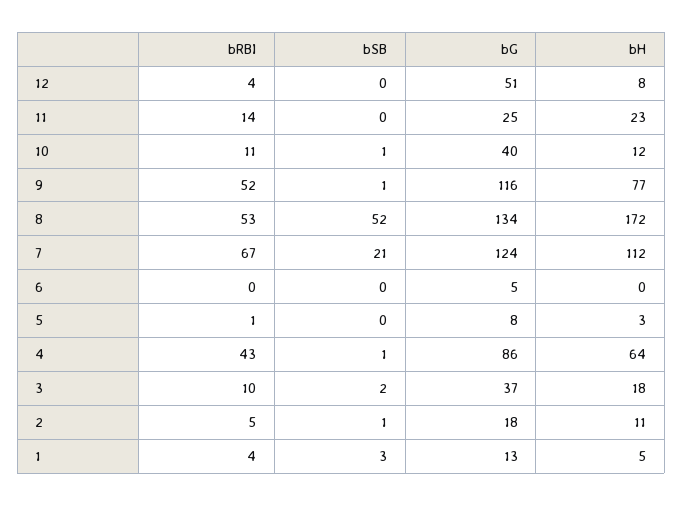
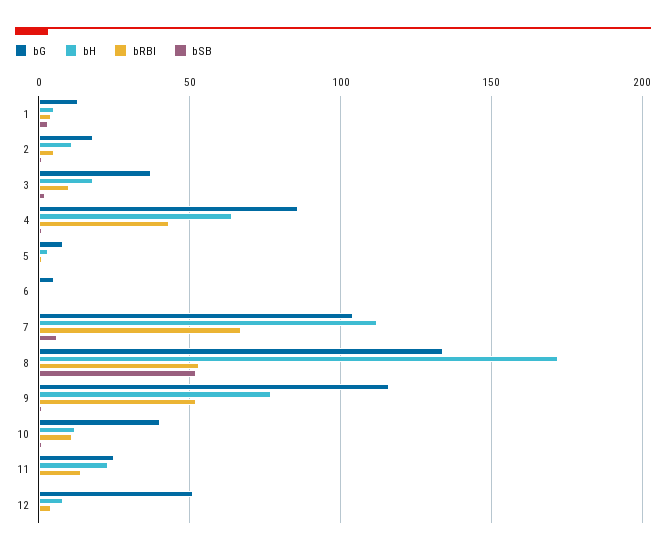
  {
    "bRBI": {
      "12": 4,
      "11": 14,
      "10": 11,
      "9": 52,
      "8": 53,
      "7": 67,
      "6": 0,
      "5": 1,
      "4": 43,
      "3": 10,
      "2": 5,
      "1": 4
    },
    "bSB": {
      "12": 0,
      "11": 0,
      "10": 1,
      "9": 1,
      "8": 52,
-     "7": 21,
+     "7": 5,
      "6": 0,
      "5": 0,
      "4": 1,
      "3": 2,
      "2": 1,
      "1": 3
    },
    "bG": {
      "12": 51,
      "11": 25,
      "10": 40,
      "9": 116,
      "8": 134,
-     "7": 124,
+     "7": 105,
      "6": 5,
      "5": 8,
      "4": 86,
      "3": 37,
      "2": 18,
      "1": 13
    },
    "bH": {
      "12": 8,
      "11": 23,
      "10": 12,
      "9": 77,
      "8": 172,
      "7": 112,
      "6": 0,
      "5": 3,
      "4": 64,
      "3": 18,
      "2": 11,
      "1": 5
    }
  }

